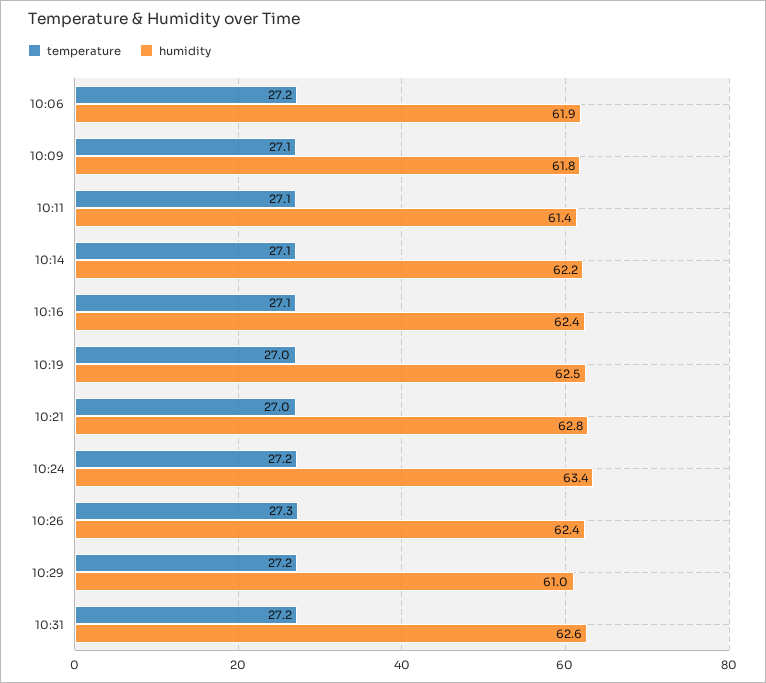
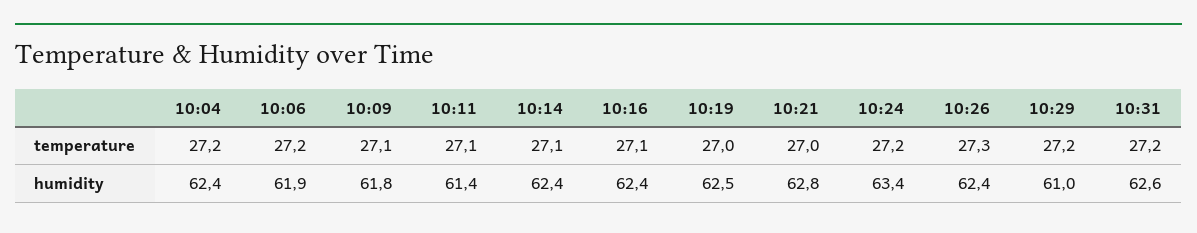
  {
    "temperature": {
      "10:06": 27.2,
      "10:09": 27.1,
      "10:11": 27.1,
      "10:14": 27.1,
      "10:16": 27.1,
      "10:19": 27,
      "10:21": 27,
      "10:24": 27.2,
      "10:26": 27.3,
      "10:29": 27.2,
-     "10:31": 27.2
+     "10:31": 27.2,
+     "10:04": 27.2
    },
    "humidity": {
      "10:06": 61.9,
      "10:09": 61.8,
      "10:11": 61.4,
-     "10:14": 62.2,
+     "10:14": 62.4,
      "10:16": 62.4,
      "10:19": 62.5,
      "10:21": 62.8,
      "10:24": 63.4,
      "10:26": 62.4,
      "10:29": 61,
-     "10:31": 62.6
+     "10:31": 62.6,
+     "10:04": 62.4
    }
  }

